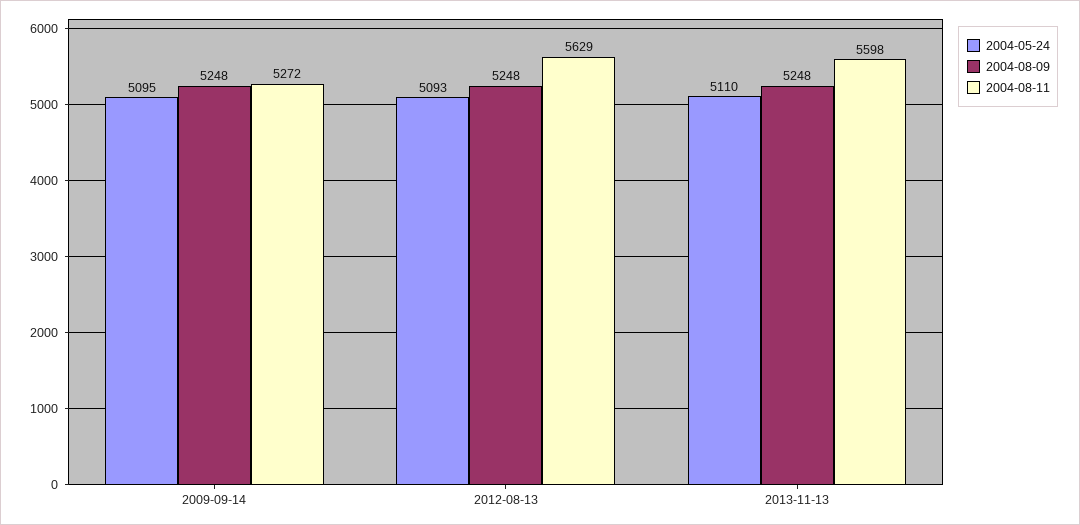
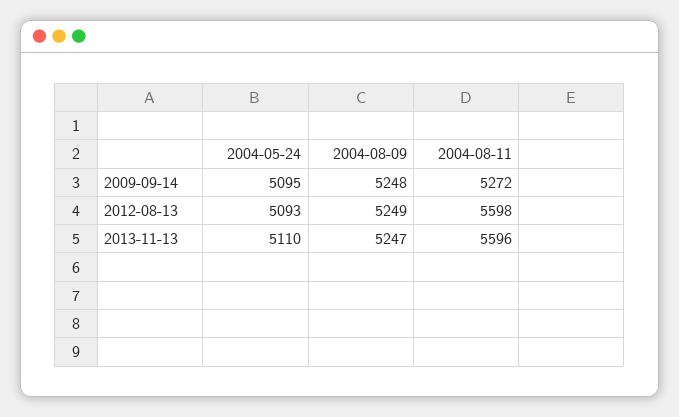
  {
    "2004-05-24": {
      "2009-09-14": 5095,
      "2012-08-13": 5093,
      "2013-11-13": 5110
    },
    "2004-08-09": {
      "2009-09-14": 5248,
-     "2012-08-13": 5248,
+     "2012-08-13": 5249,
-     "2013-11-13": 5248
+     "2013-11-13": 5247
    },
    "2004-08-11": {
      "2009-09-14": 5272,
-     "2012-08-13": 5629,
+     "2012-08-13": 5598,
-     "2013-11-13": 5598
+     "2013-11-13": 5596
    }
  }

